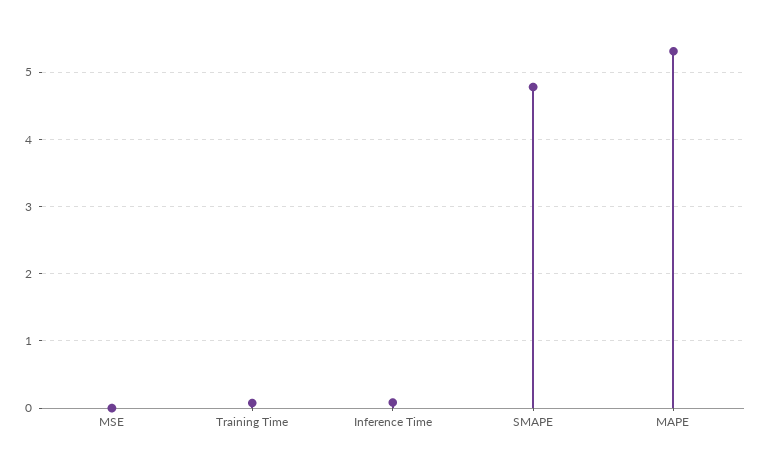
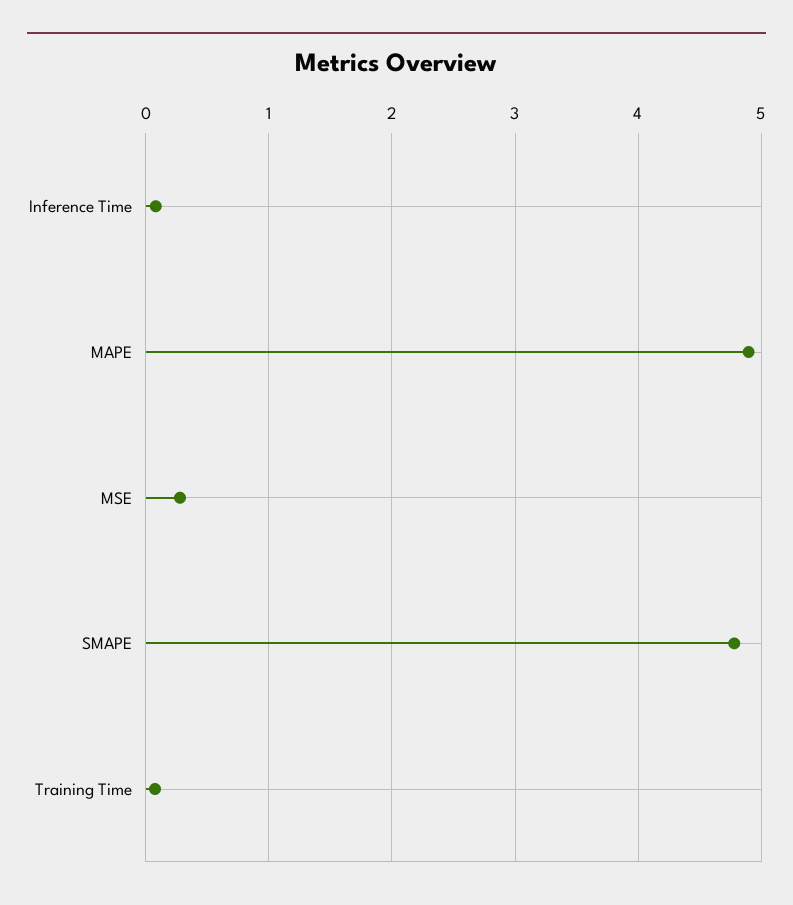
  {
-   "MSE": 0,
+   "MSE": 0.3,
    "Training Time": 0.1,
    "Inference Time": 0.1,
    "SMAPE": 4.8,
-   "MAPE": 5.3
+   "MAPE": 4.9
  }

